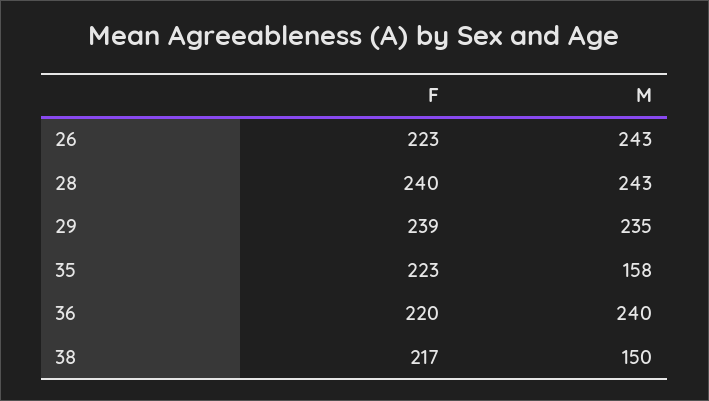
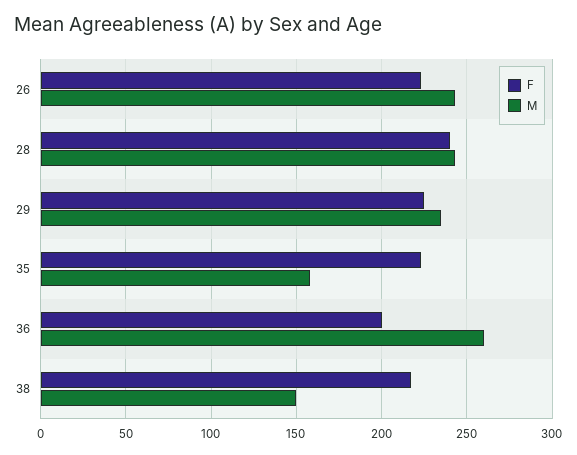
  {
    "F": {
      "26": 223,
      "28": 240,
-     "29": 239,
+     "29": 225,
      "35": 223,
-     "36": 220,
+     "36": 200,
      "38": 217
    },
    "M": {
      "26": 243,
      "28": 243,
      "29": 235,
      "35": 158,
-     "36": 240,
+     "36": 260,
      "38": 150
    }
  }

